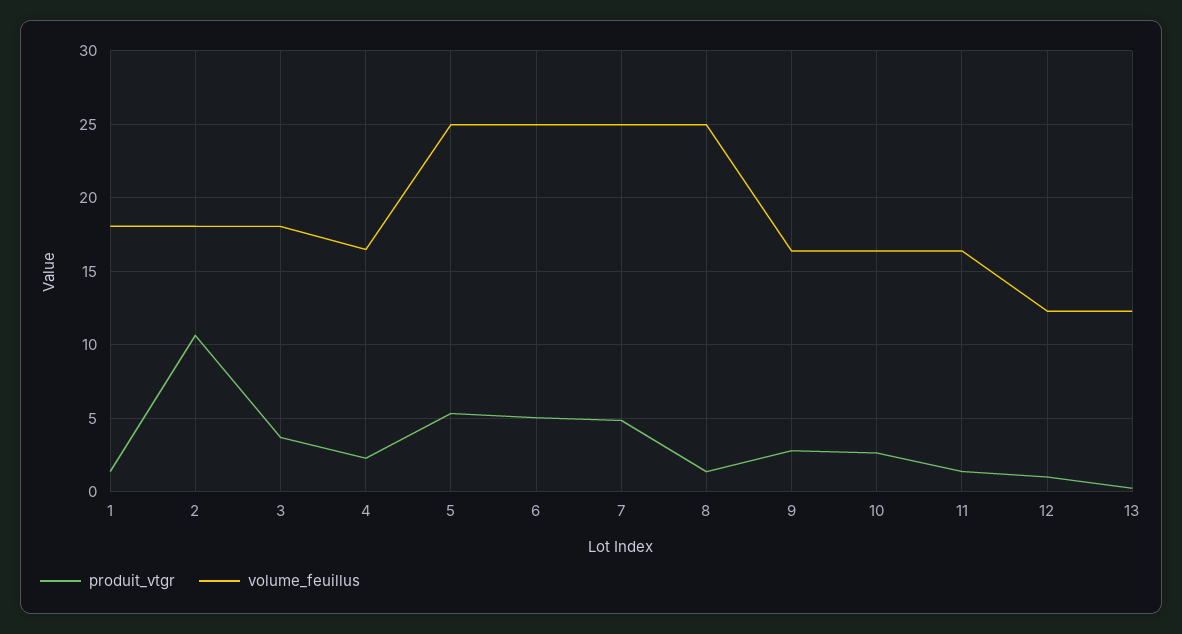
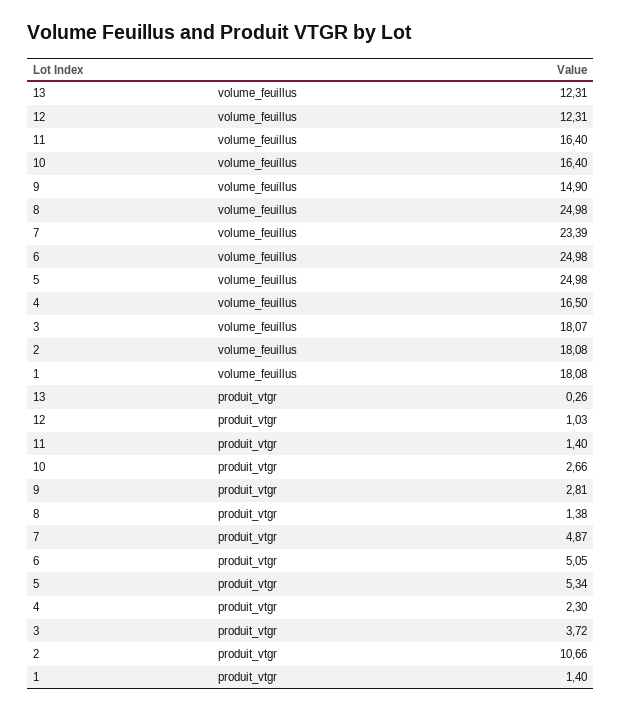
  {
    "produit_vtgr": {
      "1": 1.4,
      "2": 10.66,
      "3": 3.72,
      "4": 2.3,
      "5": 5.34,
      "6": 5.05,
      "7": 4.87,
      "8": 1.38,
      "9": 2.81,
      "10": 2.66,
      "11": 1.4,
      "12": 1.03,
      "13": 0.26
    },
    "volume_feuillus": {
      "1": 18.08,
      "2": 18.08,
      "3": 18.07,
      "4": 16.5,
      "5": 24.98,
      "6": 24.98,
-     "7": 25,
+     "7": 23.39,
      "8": 24.98,
-     "9": 16.5,
+     "9": 14.9,
      "10": 16.4,
      "11": 16.4,
      "12": 12.31,
      "13": 12.31
    }
  }

